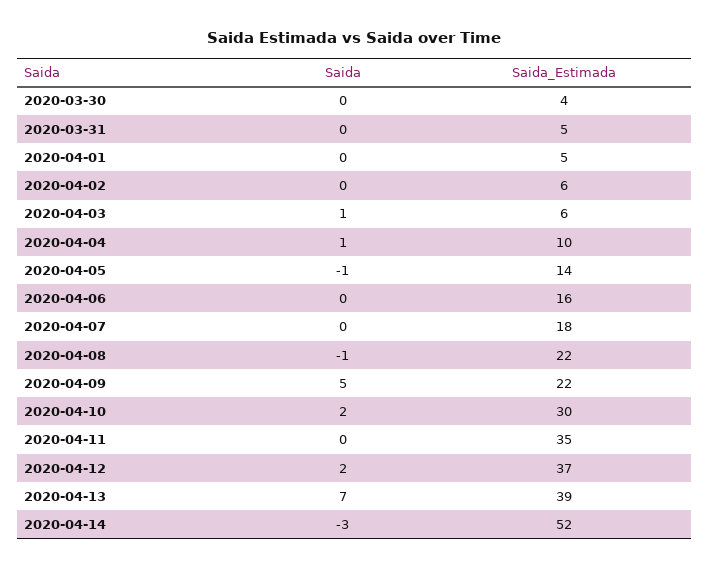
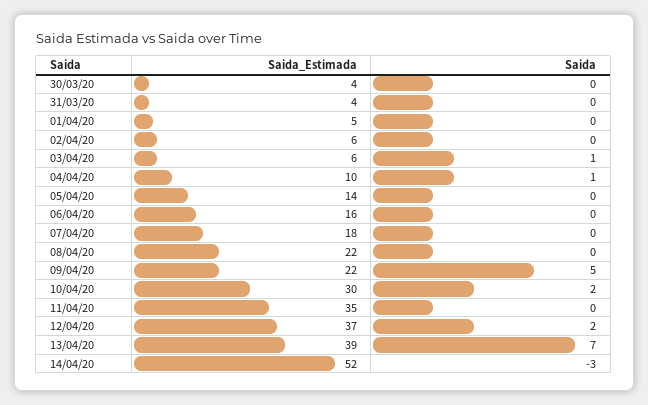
  {
    "Saida": {
      "2020-03-30": 0,
      "2020-03-31": 0,
      "2020-04-01": 0,
      "2020-04-02": 0,
      "2020-04-03": 1,
      "2020-04-04": 1,
-     "2020-04-05": -1,
+     "2020-04-05": 0,
      "2020-04-06": 0,
      "2020-04-07": 0,
-     "2020-04-08": -1,
+     "2020-04-08": 0,
      "2020-04-09": 5,
      "2020-04-10": 2,
      "2020-04-11": 0,
      "2020-04-12": 2,
      "2020-04-13": 7,
      "2020-04-14": -3
    },
    "Saida_Estimada": {
      "2020-03-30": 4,
-     "2020-03-31": 5,
+     "2020-03-31": 4,
      "2020-04-01": 5,
      "2020-04-02": 6,
      "2020-04-03": 6,
      "2020-04-04": 10,
      "2020-04-05": 14,
      "2020-04-06": 16,
      "2020-04-07": 18,
      "2020-04-08": 22,
      "2020-04-09": 22,
      "2020-04-10": 30,
      "2020-04-11": 35,
      "2020-04-12": 37,
      "2020-04-13": 39,
      "2020-04-14": 52
    }
  }

